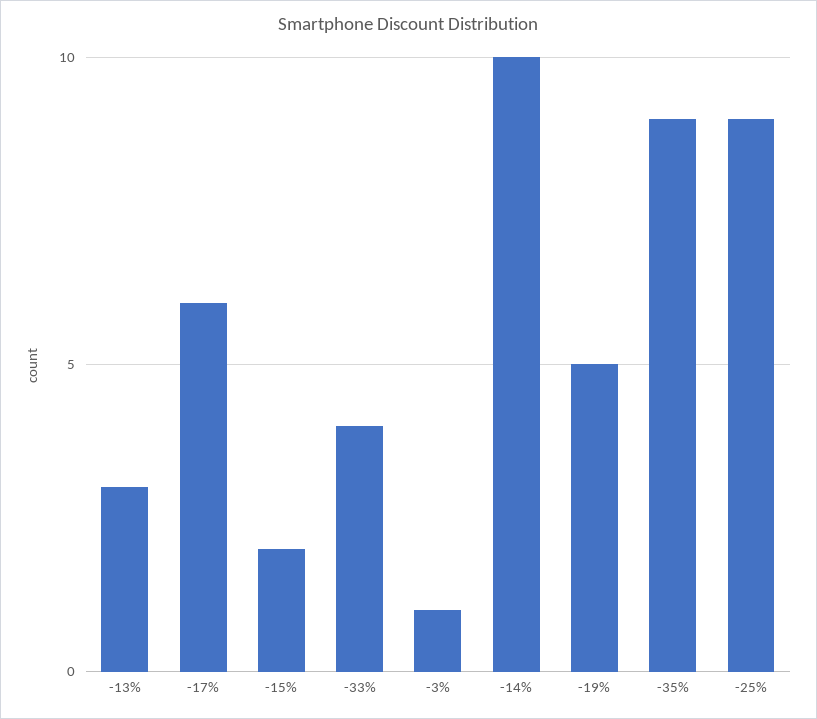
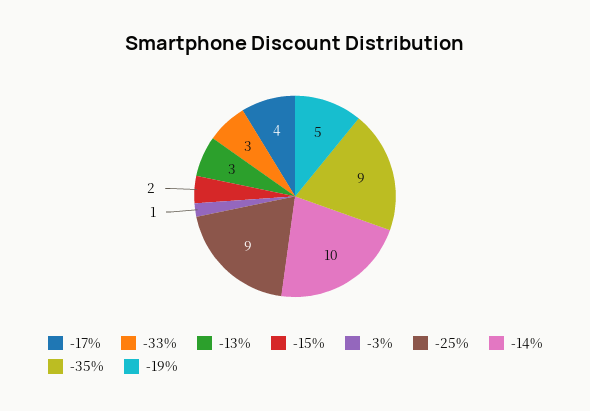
  {
    "-13%": 3,
-   "-17%": 6,
+   "-17%": 4,
    "-15%": 2,
-   "-33%": 4,
+   "-33%": 3,
    "-3%": 1,
    "-14%": 10,
    "-19%": 5,
    "-35%": 9,
    "-25%": 9
  }

